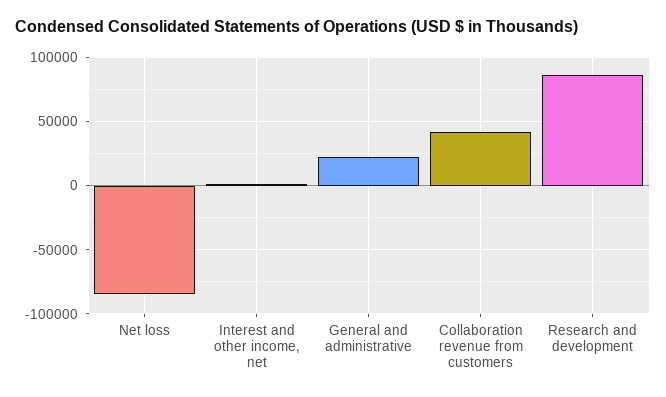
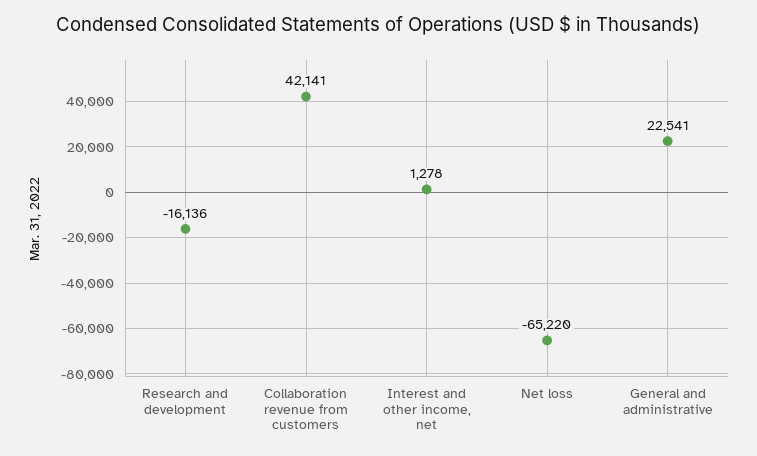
  {
-   "Net loss": -85000,
+   "Net loss": -65220,
    "Interest and other income, net": 1278,
    "General and administrative": 22541,
    "Collaboration revenue from customers": 42141,
-   "Research and development": 85000
+   "Research and development": -16136
  }

